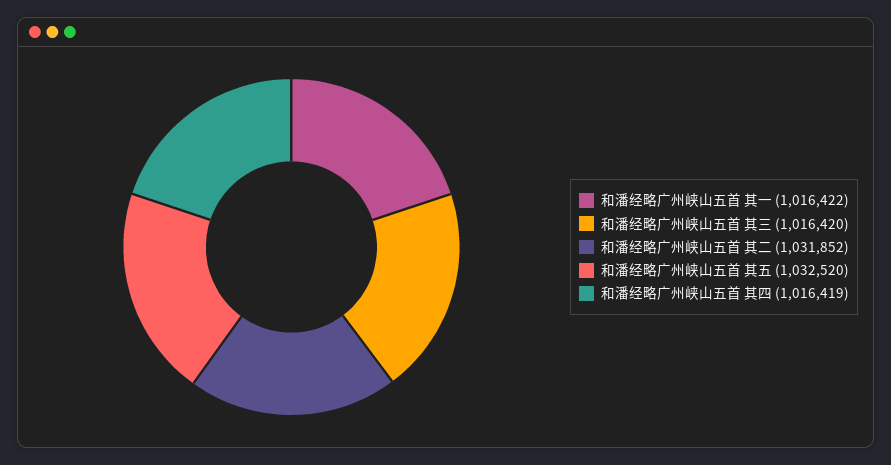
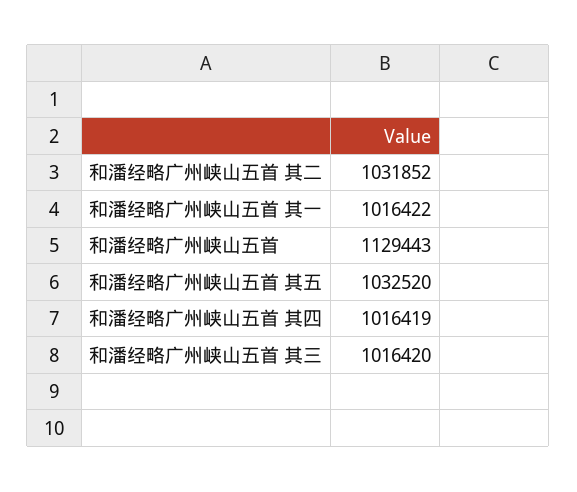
  {
    "和潘经略广州峡山五首 其一": 1016422,
    "和潘经略广州峡山五首 其三": 1016420,
    "和潘经略广州峡山五首 其二": 1031852,
    "和潘经略广州峡山五首 其五": 1032520,
-   "和潘经略广州峡山五首 其四": 1016419
+   "和潘经略广州峡山五首 其四": 1016419,
+   "和潘经略广州峡山五首": 1129443
  }

